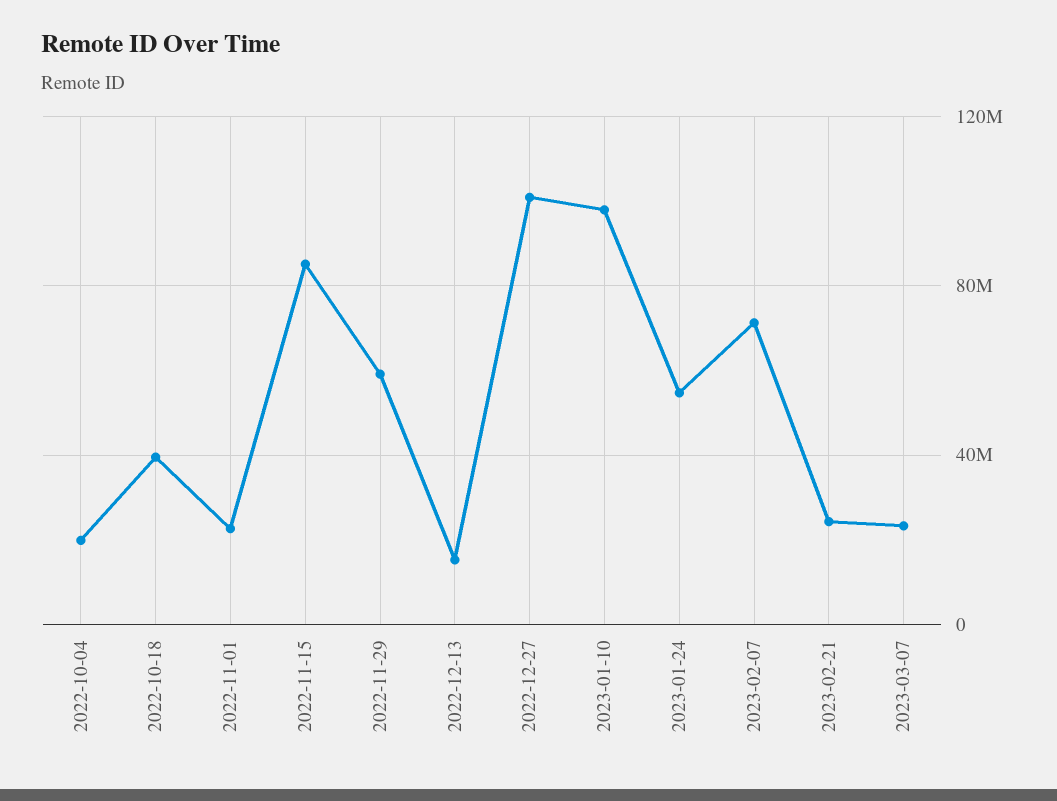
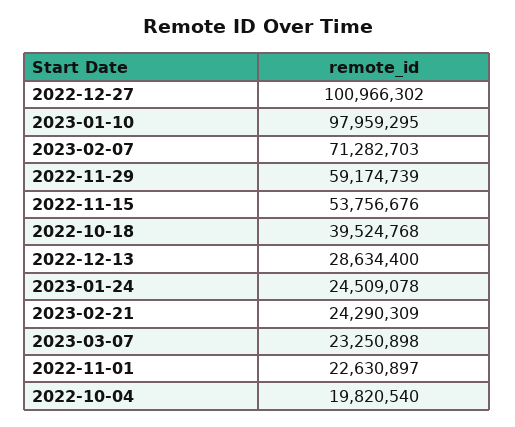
  {
    "2022-10-04": 19820540,
    "2022-10-18": 39524768,
    "2022-11-01": 22630897,
-   "2022-11-15": 85000000,
+   "2022-11-15": 53756676,
    "2022-11-29": 59174739,
-   "2022-12-13": 15000000,
+   "2022-12-13": 28634400,
    "2022-12-27": 100966302,
    "2023-01-10": 97959295,
-   "2023-01-24": 55000000,
+   "2023-01-24": 24509078,
    "2023-02-07": 71282703,
    "2023-02-21": 24290309,
    "2023-03-07": 23250898
  }

